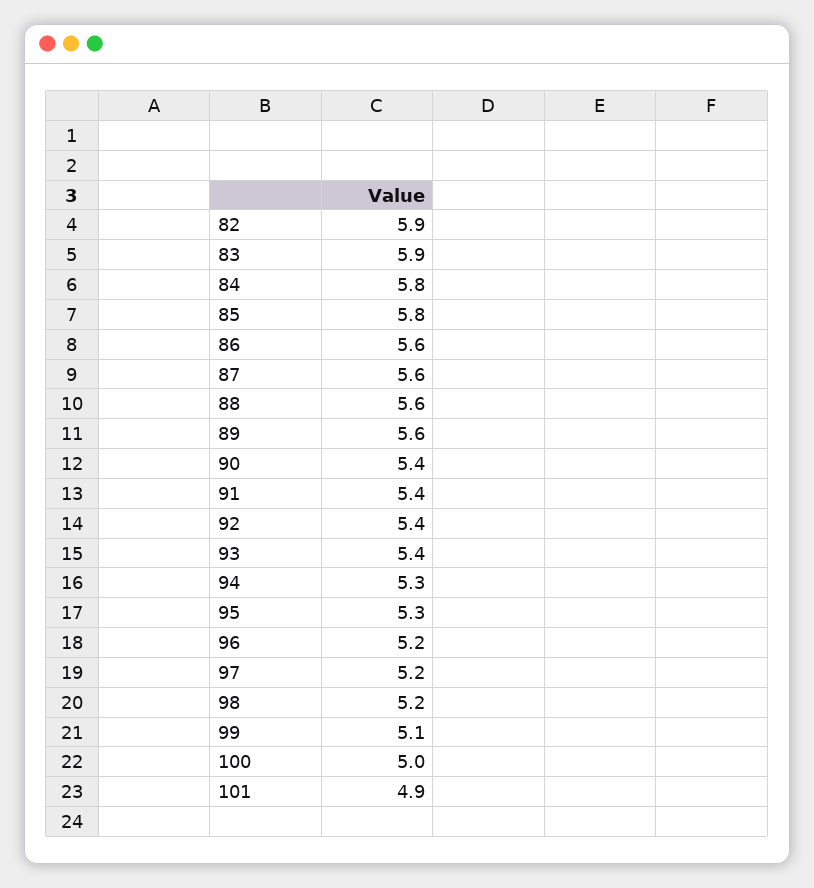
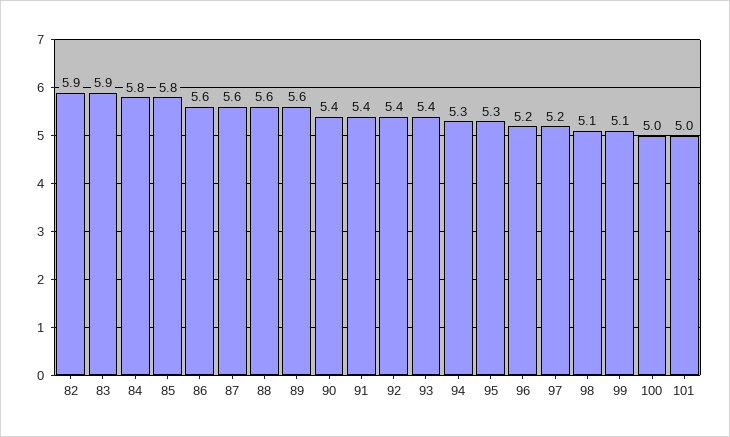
  {
    "82": 5.9,
    "83": 5.9,
    "84": 5.8,
    "85": 5.8,
    "86": 5.6,
    "87": 5.6,
    "88": 5.6,
    "89": 5.6,
    "90": 5.4,
    "91": 5.4,
    "92": 5.4,
    "93": 5.4,
    "94": 5.3,
    "95": 5.3,
    "96": 5.2,
    "97": 5.2,
-   "98": 5.2,
+   "98": 5.1,
    "99": 5.1,
    "100": 5,
-   "101": 4.9
+   "101": 5
  }

